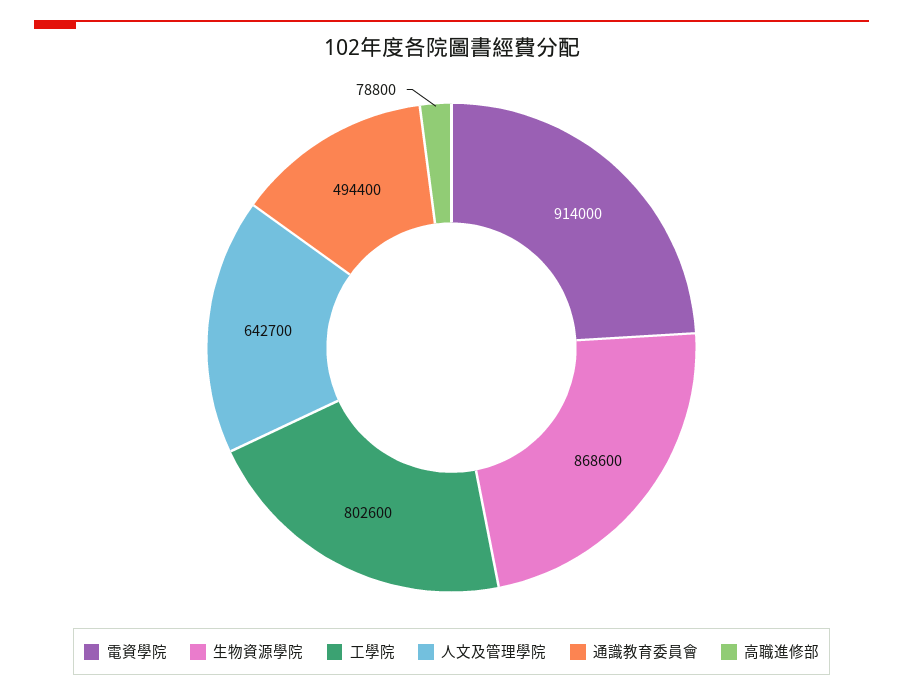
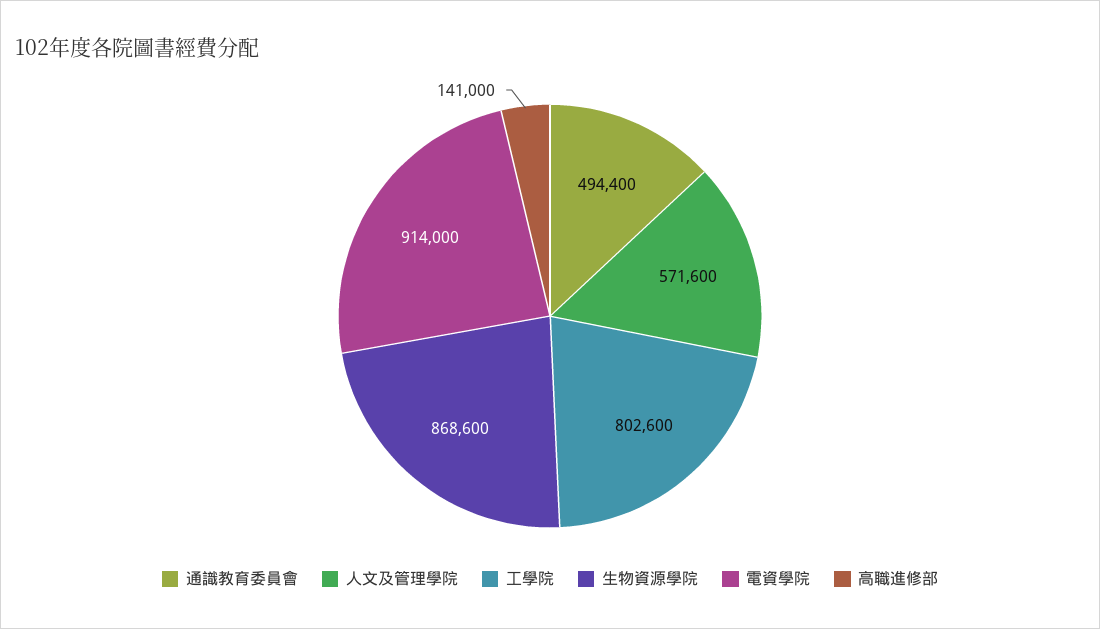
  {
    "電資學院": 914000,
    "生物資源學院": 868600,
    "工學院": 802600,
-   "人文及管理學院": 642700,
+   "人文及管理學院": 571600,
    "通識教育委員會": 494400,
-   "高職進修部": 78800
+   "高職進修部": 141000
  }

